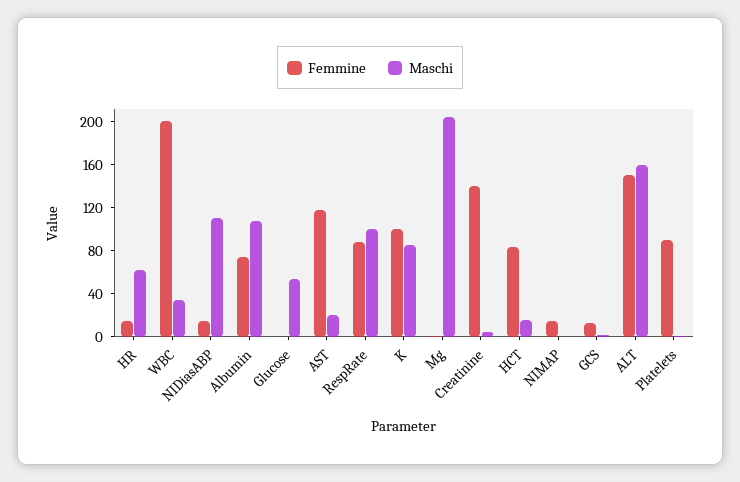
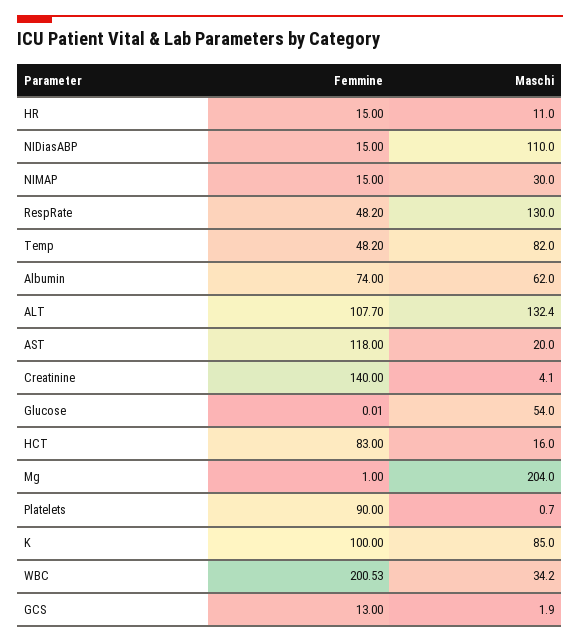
  {
    "Femmine": {
      "HR": 15,
      "WBC": 200.53,
      "NIDiasABP": 15,
      "Albumin": 74,
      "Glucose": 0.01,
      "AST": 118,
-     "RespRate": 90,
+     "RespRate": 48.2,
      "K": 100,
      "Mg": 1,
      "Creatinine": 140,
      "HCT": 83,
      "NIMAP": 15,
      "GCS": 13,
-     "ALT": 150,
+     "ALT": 107.7,
-     "Platelets": 90
+     "Platelets": 90,
+     "Temp": 48.2
    },
    "Maschi": {
-     "HR": 60,
+     "HR": 11,
      "WBC": 34.2,
      "NIDiasABP": 110,
-     "Albumin": 110,
+     "Albumin": 62,
      "Glucose": 54,
      "AST": 20,
-     "RespRate": 100,
+     "RespRate": 130,
      "K": 85,
      "Mg": 204,
      "Creatinine": 4.1,
      "HCT": 16,
-     "NIMAP": 0,
+     "NIMAP": 30,
      "GCS": 1.9,
-     "ALT": 160,
+     "ALT": 132.4,
-     "Platelets": 0.7
+     "Platelets": 0.7,
+     "Temp": 82
    }
  }

